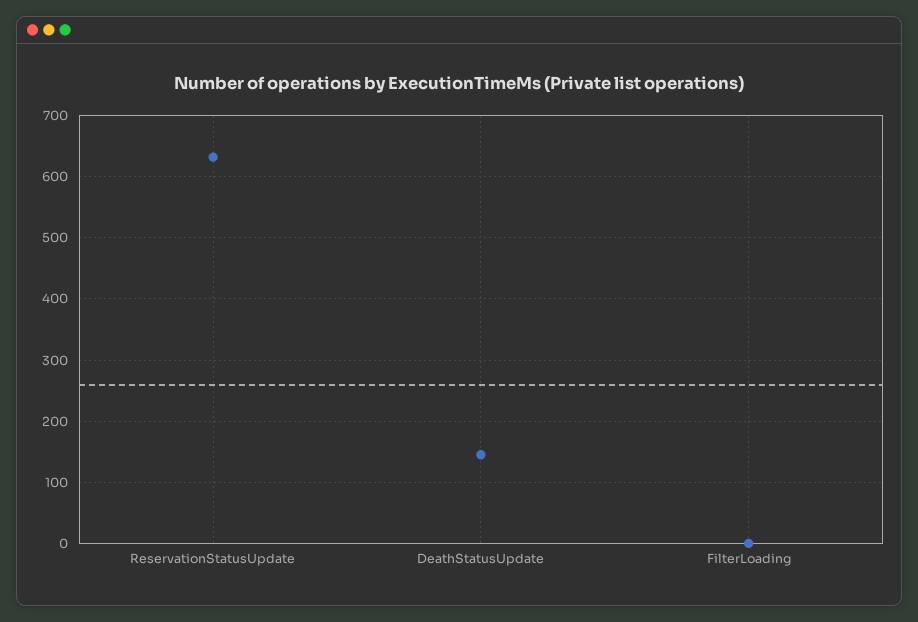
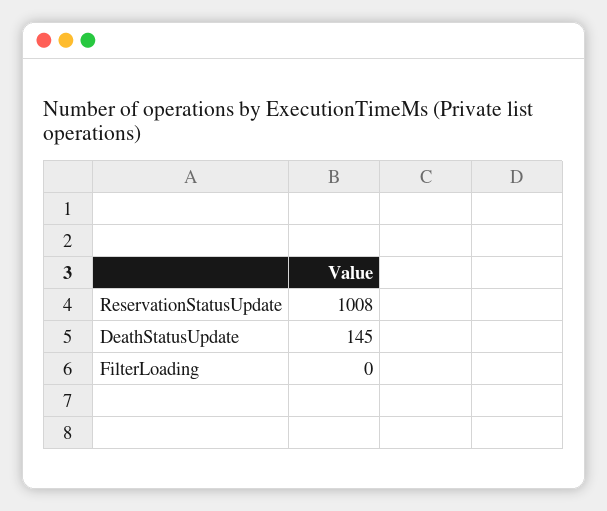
  {
-   "ReservationStatusUpdate": 630,
+   "ReservationStatusUpdate": 1008,
    "DeathStatusUpdate": 145,
    "FilterLoading": 0
  }

